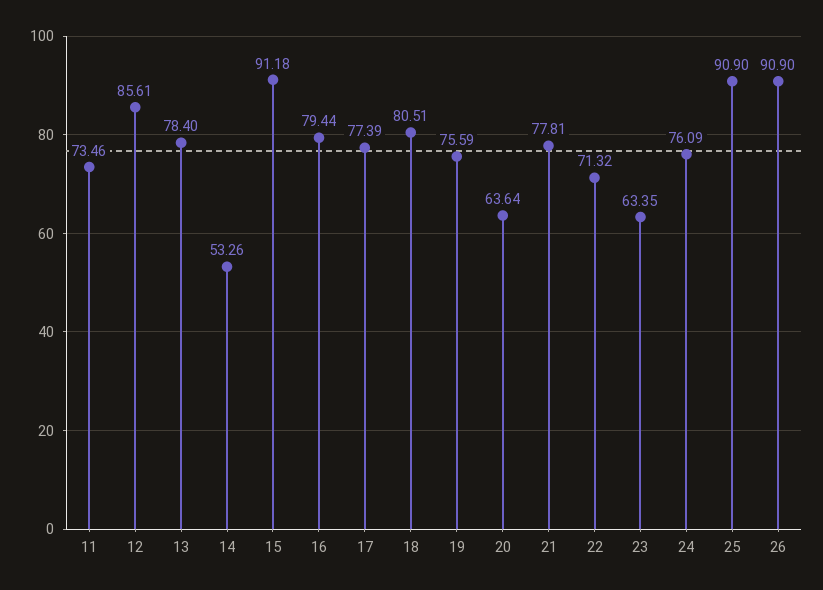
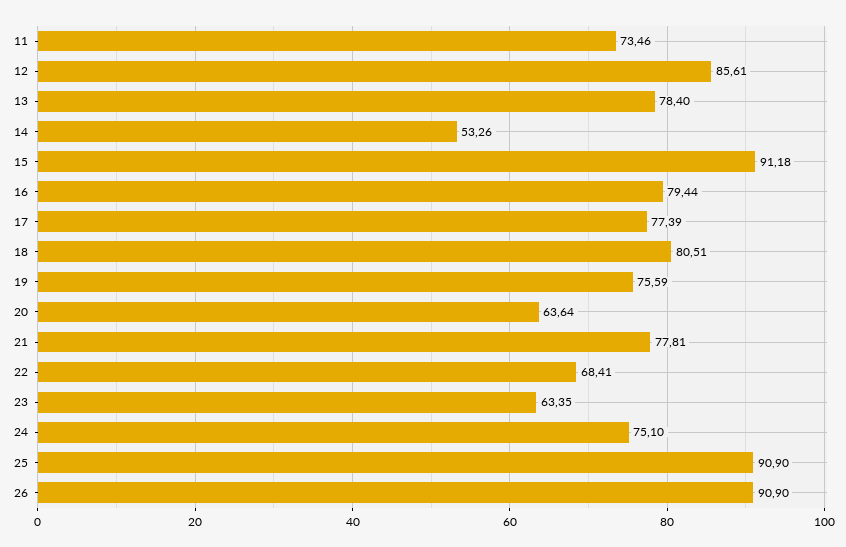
  {
    "11": 73.46,
    "12": 85.61,
    "13": 78.4,
    "14": 53.26,
    "15": 91.18,
    "16": 79.44,
    "17": 77.39,
    "18": 80.51,
    "19": 75.59,
    "20": 63.64,
    "21": 77.81,
-   "22": 71.32,
+   "22": 68.41,
    "23": 63.35,
-   "24": 76.09,
+   "24": 75.1,
    "25": 90.9,
    "26": 90.9
  }

